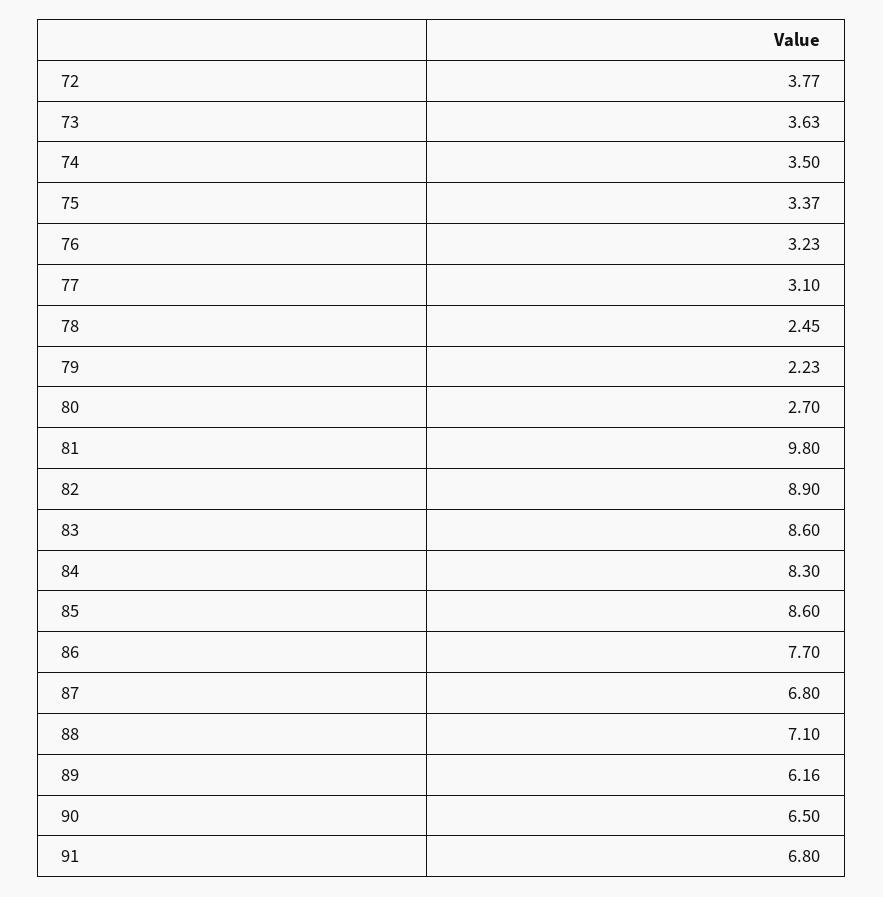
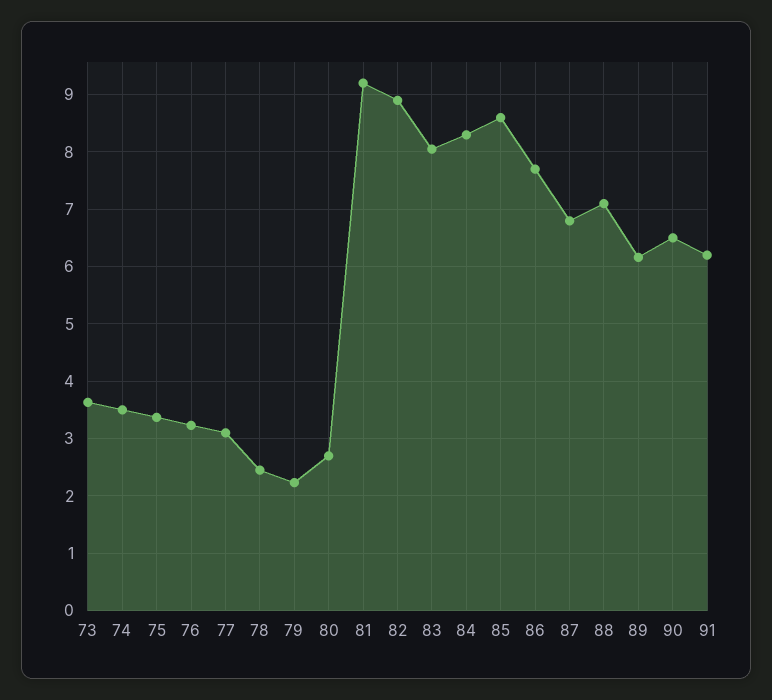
  {
-   "72": 3.77,
    "73": 3.63,
    "74": 3.5,
    "75": 3.37,
    "76": 3.23,
    "77": 3.1,
    "78": 2.45,
    "79": 2.23,
    "80": 2.7,
-   "81": 9.8,
+   "81": 9.2,
    "82": 8.9,
-   "83": 8.6,
+   "83": 8,
    "84": 8.3,
    "85": 8.6,
    "86": 7.7,
    "87": 6.8,
    "88": 7.1,
    "89": 6.16,
    "90": 6.5,
-   "91": 6.8
+   "91": 6.2
  }

